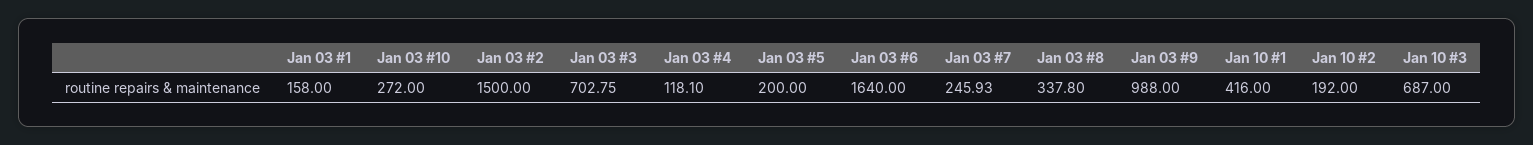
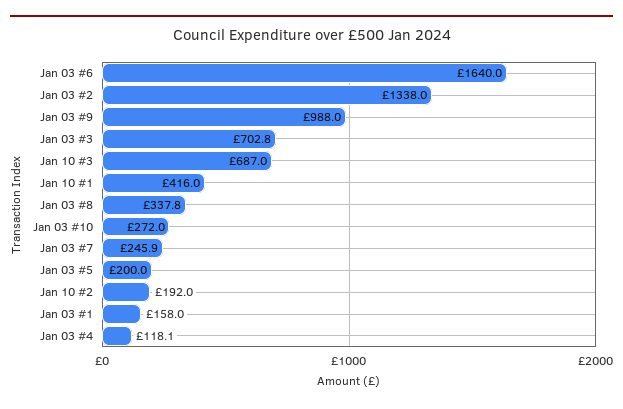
  {
    "Jan 03 #1": 158,
    "Jan 03 #10": 272,
-   "Jan 03 #2": 1500,
+   "Jan 03 #2": 1338,
    "Jan 03 #3": 702.75,
    "Jan 03 #4": 118.1,
    "Jan 03 #5": 200,
    "Jan 03 #6": 1640,
    "Jan 03 #7": 245.93,
    "Jan 03 #8": 337.8,
    "Jan 03 #9": 988,
    "Jan 10 #1": 416,
    "Jan 10 #2": 192,
    "Jan 10 #3": 687
  }

